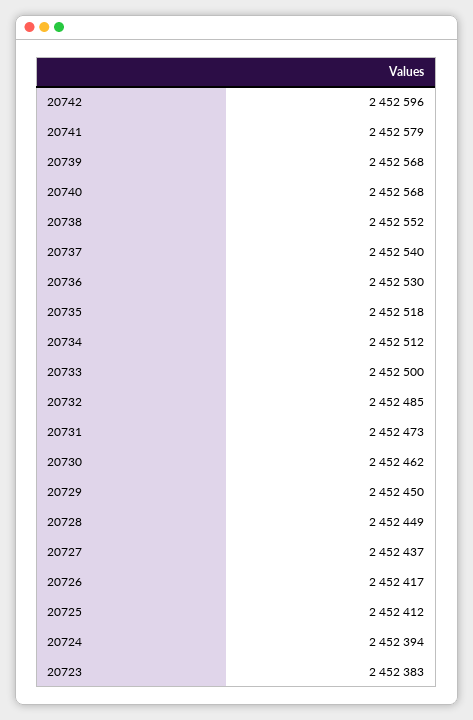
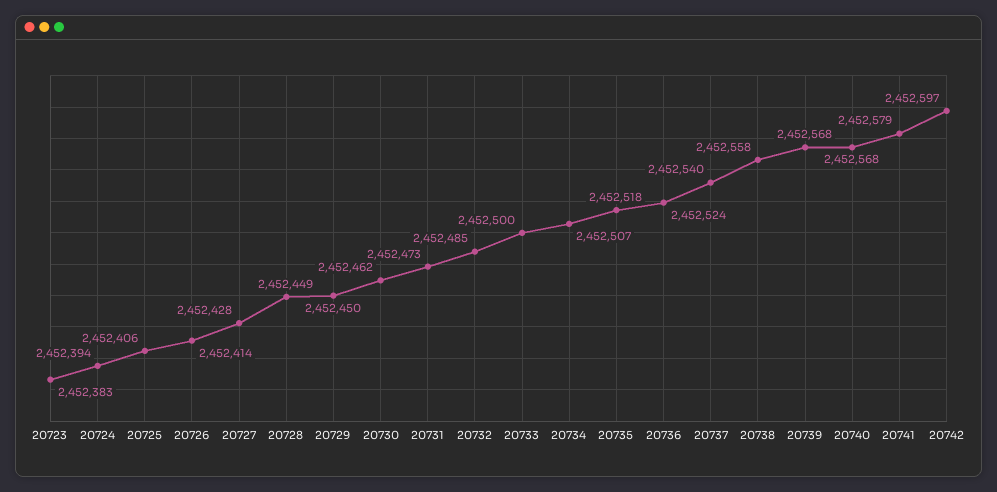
  {
-   "20742": 2452596,
+   "20742": 2452597,
    "20741": 2452579,
    "20739": 2452568,
    "20740": 2452568,
-   "20738": 2452552,
+   "20738": 2452558,
    "20737": 2452540,
-   "20736": 2452530,
+   "20736": 2452524,
    "20735": 2452518,
-   "20734": 2452512,
+   "20734": 2452507,
    "20733": 2452500,
    "20732": 2452485,
    "20731": 2452473,
    "20730": 2452462,
    "20729": 2452450,
    "20728": 2452449,
-   "20727": 2452437,
+   "20727": 2452428,
-   "20726": 2452417,
+   "20726": 2452414,
-   "20725": 2452412,
+   "20725": 2452406,
    "20724": 2452394,
    "20723": 2452383
  }

